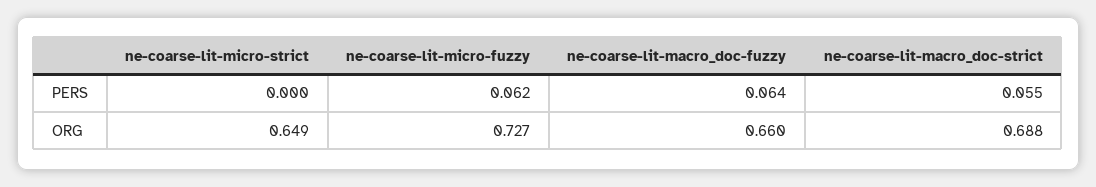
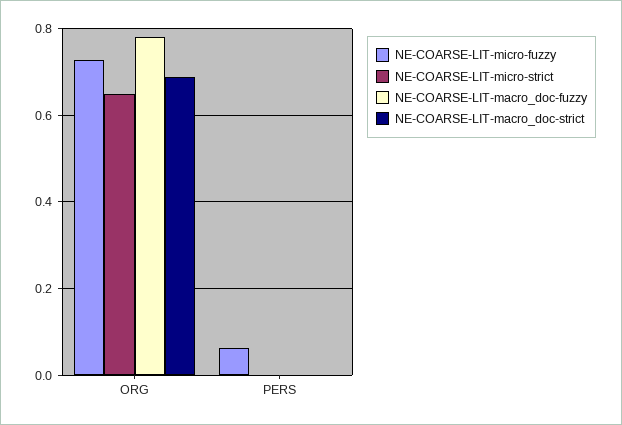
  {
    "ne-coarse-lit-micro-strict": {
      "PERS": 0,
      "ORG": 0.649
    },
    "ne-coarse-lit-micro-fuzzy": {
      "PERS": 0.062,
      "ORG": 0.727
    },
    "ne-coarse-lit-macro_doc-fuzzy": {
-     "PERS": 0.064,
+     "PERS": 0,
-     "ORG": 0.66
+     "ORG": 0.78
    },
    "ne-coarse-lit-macro_doc-strict": {
-     "PERS": 0.055,
+     "PERS": 0,
      "ORG": 0.688
    }
  }

